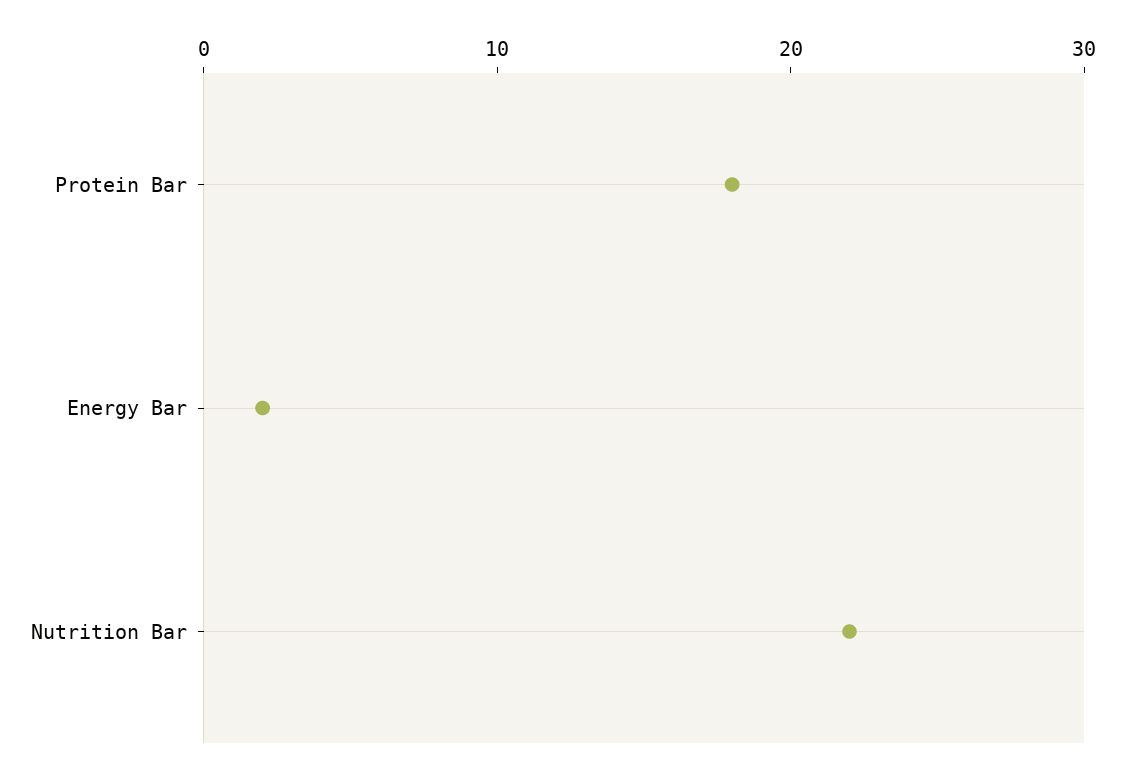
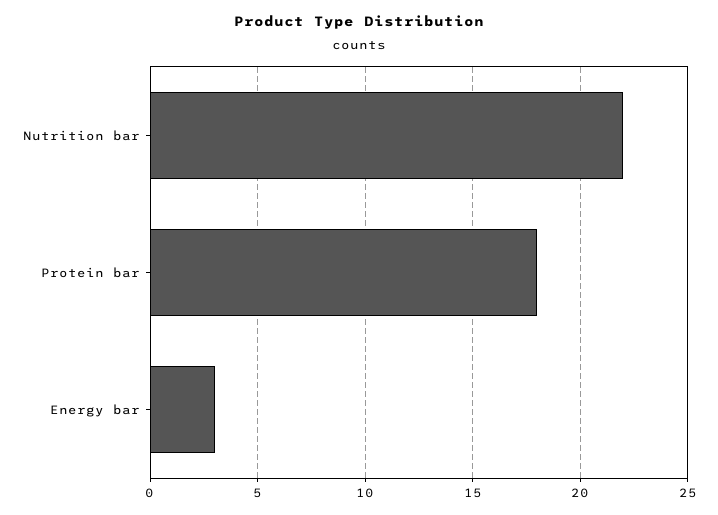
  {
    "Protein Bar": 18,
-   "Energy Bar": 2,
+   "Energy Bar": 3,
    "Nutrition Bar": 22
  }

